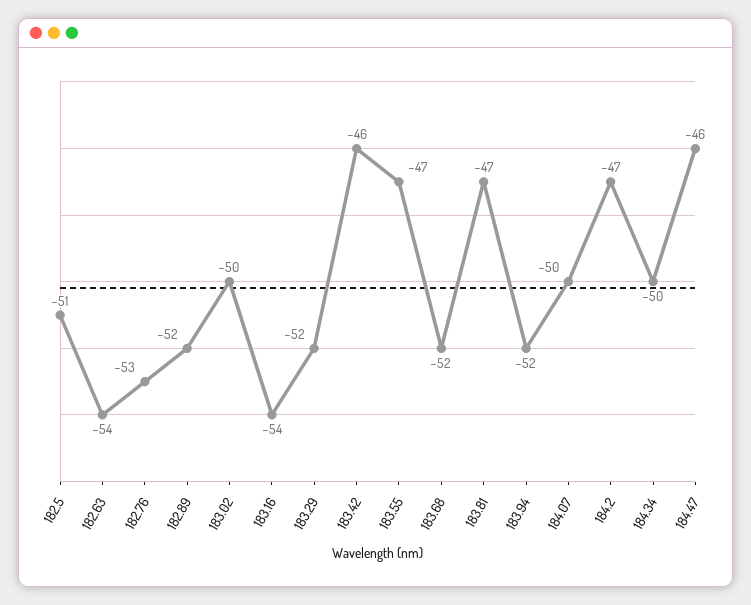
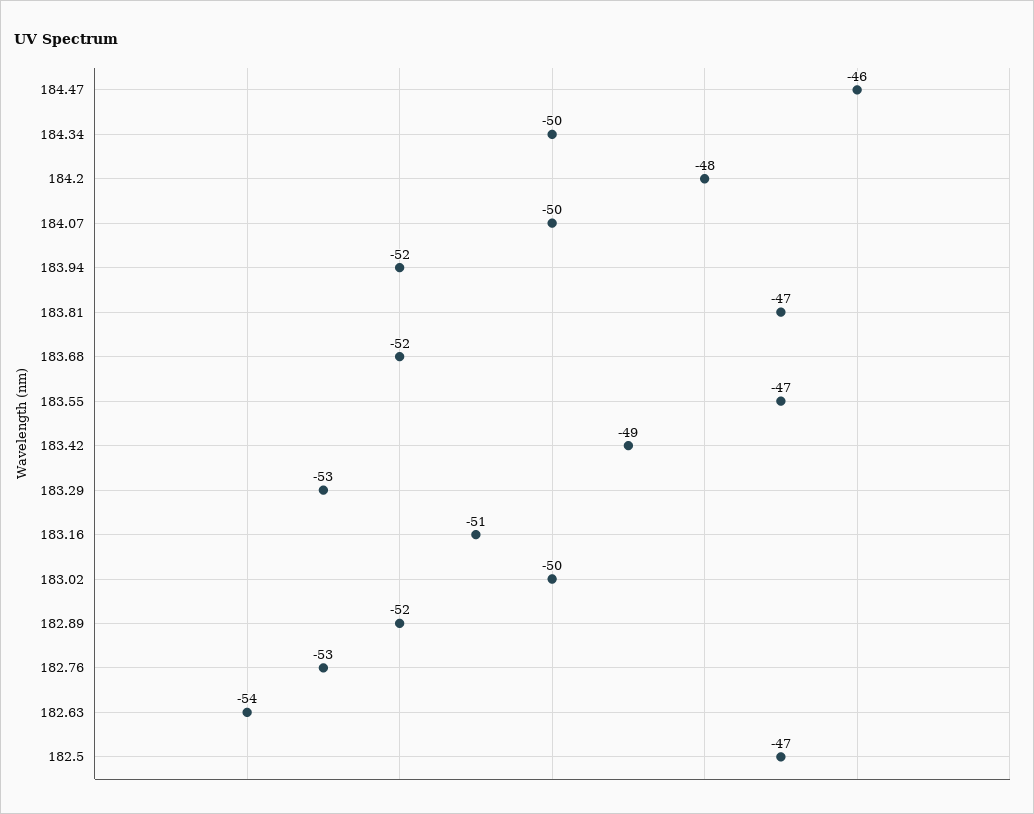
  {
-   "182.5": -51,
+   "182.5": -47,
    "182.63": -54,
    "182.76": -53,
    "182.89": -52,
    "183.02": -50,
-   "183.16": -54,
+   "183.16": -51,
-   "183.29": -52,
+   "183.29": -53,
-   "183.42": -46,
+   "183.42": -49,
    "183.55": -47,
    "183.68": -52,
    "183.81": -47,
    "183.94": -52,
    "184.07": -50,
-   "184.2": -47,
+   "184.2": -48,
    "184.34": -50,
    "184.47": -46
  }

